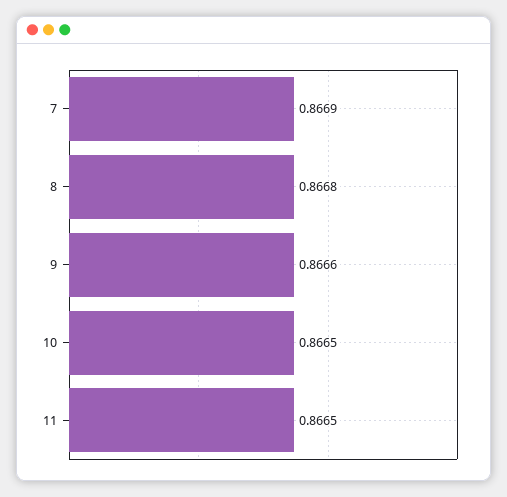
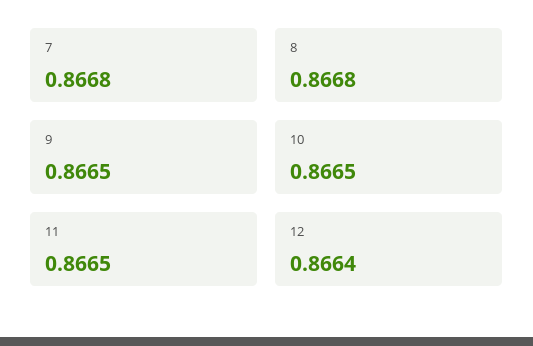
  {
-   "7": 0.8669,
+   "7": 0.8668,
    "8": 0.8668,
-   "9": 0.8666,
+   "9": 0.8665,
    "10": 0.8665,
-   "11": 0.8665
+   "11": 0.8665,
+   "12": 0.8664
  }

